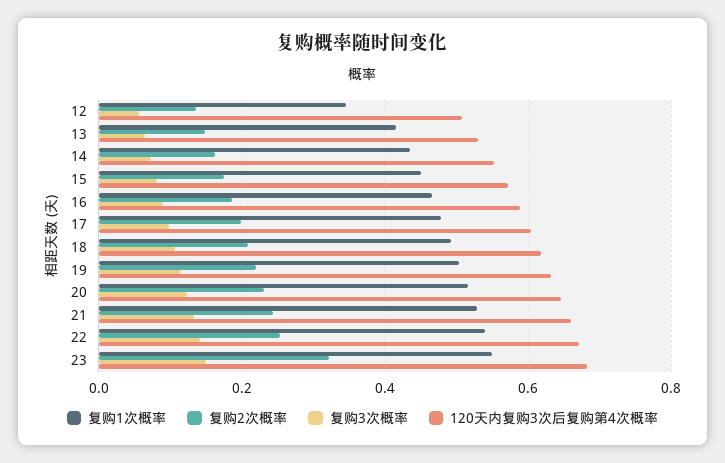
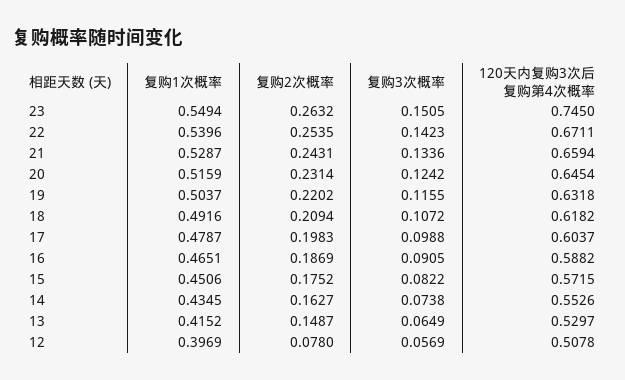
  {
    "复购1次概率": {
-     "12": 0.34,
+     "12": 0.3969,
      "13": 0.4152,
      "14": 0.4345,
      "15": 0.4506,
      "16": 0.4651,
      "17": 0.4787,
      "18": 0.4916,
      "19": 0.5037,
      "20": 0.5159,
      "21": 0.5287,
      "22": 0.5396,
      "23": 0.5494
    },
    "复购2次概率": {
-     "12": 0.14,
+     "12": 0.078,
      "13": 0.1487,
      "14": 0.1627,
      "15": 0.1752,
      "16": 0.1869,
      "17": 0.1983,
      "18": 0.2094,
      "19": 0.2202,
      "20": 0.2314,
      "21": 0.2431,
      "22": 0.2535,
-     "23": 0.32
+     "23": 0.2632
    },
    "复购3次概率": {
      "12": 0.0569,
      "13": 0.0649,
      "14": 0.0738,
      "15": 0.0822,
      "16": 0.0905,
      "17": 0.0988,
      "18": 0.1072,
      "19": 0.1155,
      "20": 0.1242,
      "21": 0.1336,
      "22": 0.1423,
      "23": 0.1505
    },
    "120天内复购3次后复购第4次概率": {
      "12": 0.5078,
      "13": 0.5297,
      "14": 0.5526,
      "15": 0.5715,
      "16": 0.5882,
      "17": 0.6037,
      "18": 0.6182,
      "19": 0.6318,
      "20": 0.6454,
      "21": 0.6594,
      "22": 0.6711,
-     "23": 0.68
+     "23": 0.745
    }
  }

